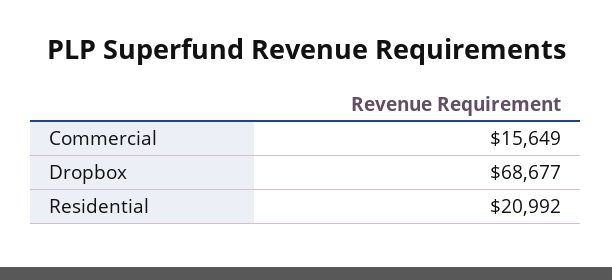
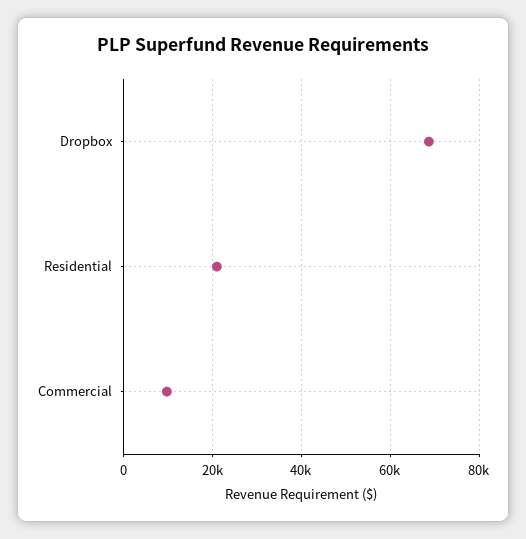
  {
-   "Commercial": 15649,
+   "Commercial": 10000,
    "Dropbox": 68677,
    "Residential": 20992
  }

